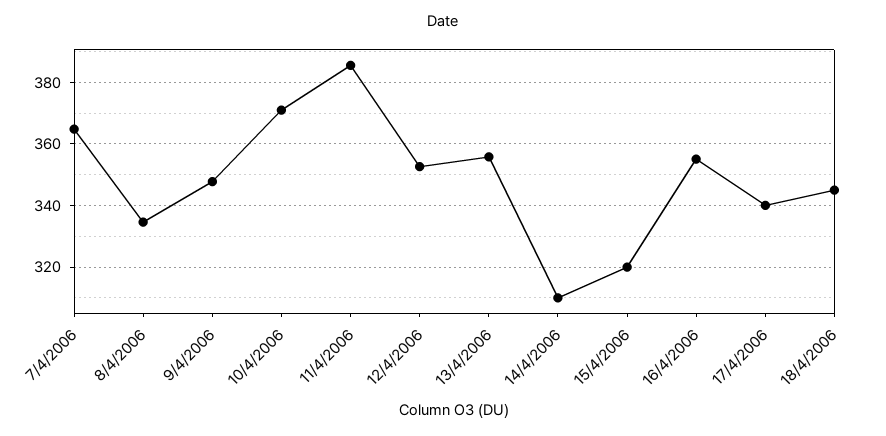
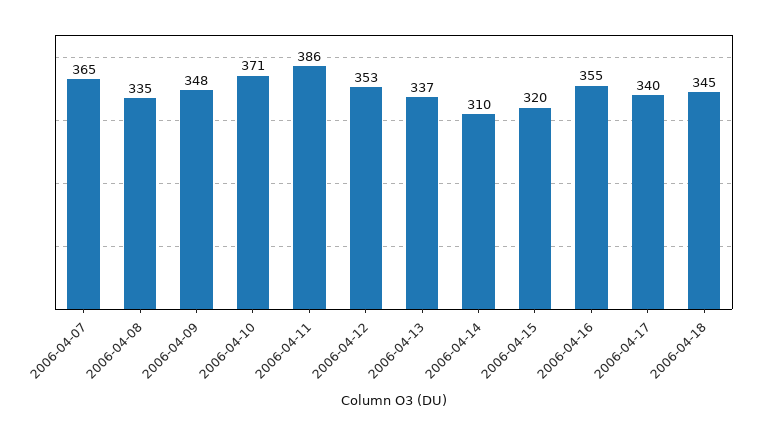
  {
    "7/4/2006": 365,
    "8/4/2006": 335,
    "9/4/2006": 348,
    "10/4/2006": 371,
    "11/4/2006": 386,
    "12/4/2006": 353,
-   "13/4/2006": 356,
+   "13/4/2006": 337,
    "14/4/2006": 310,
    "15/4/2006": 320,
    "16/4/2006": 355,
    "17/4/2006": 340,
    "18/4/2006": 345
  }

